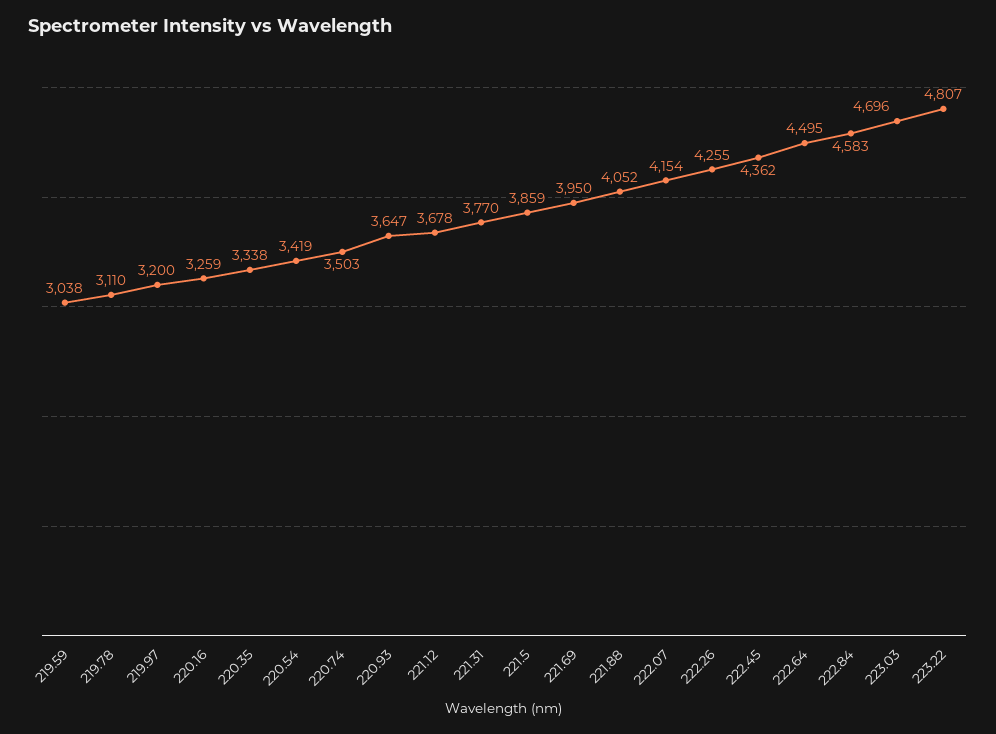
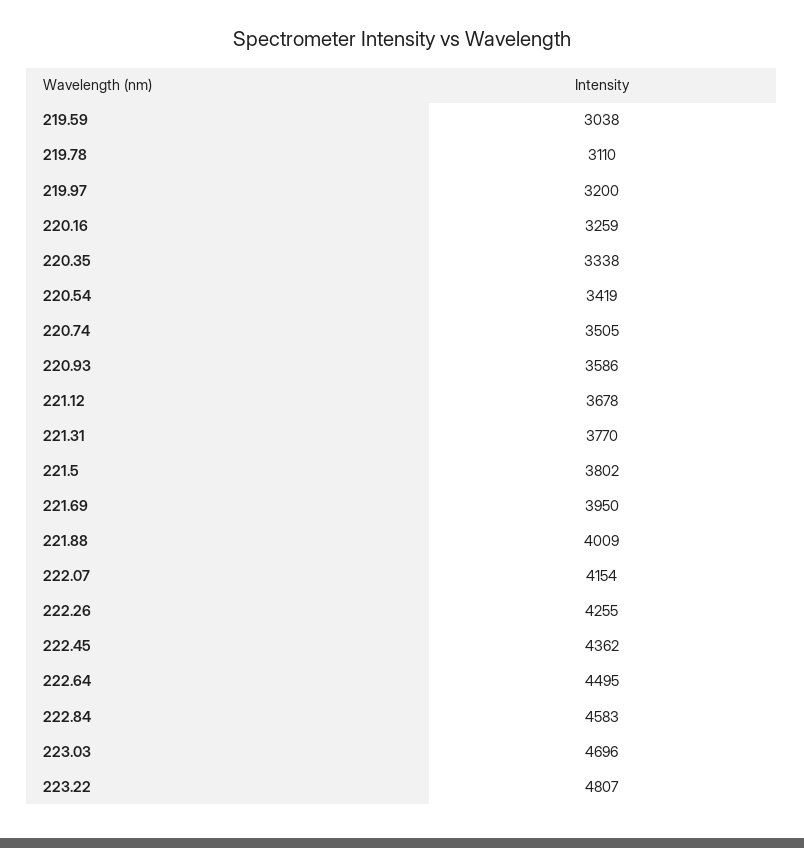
  {
    "219.59": 3038,
    "219.78": 3110,
    "219.97": 3200,
    "220.16": 3259,
    "220.35": 3338,
    "220.54": 3419,
-   "220.74": 3503,
+   "220.74": 3505,
-   "220.93": 3647,
+   "220.93": 3586,
    "221.12": 3678,
    "221.31": 3770,
-   "221.5": 3859,
+   "221.5": 3802,
    "221.69": 3950,
-   "221.88": 4052,
+   "221.88": 4009,
    "222.07": 4154,
    "222.26": 4255,
    "222.45": 4362,
    "222.64": 4495,
    "222.84": 4583,
    "223.03": 4696,
    "223.22": 4807
  }

